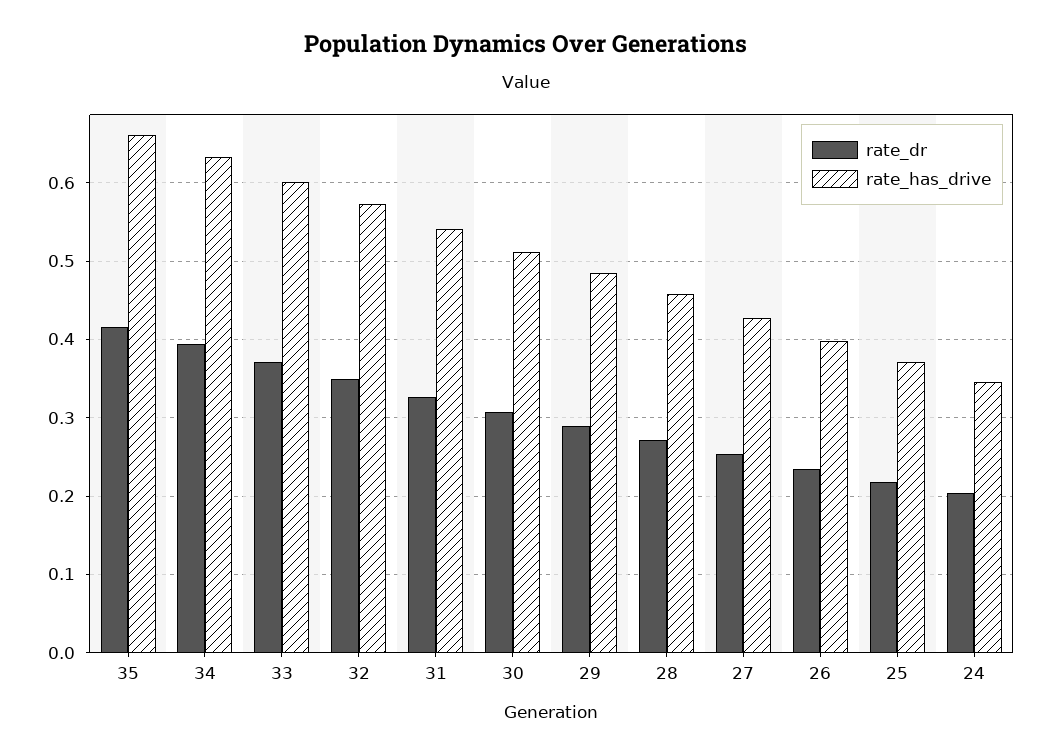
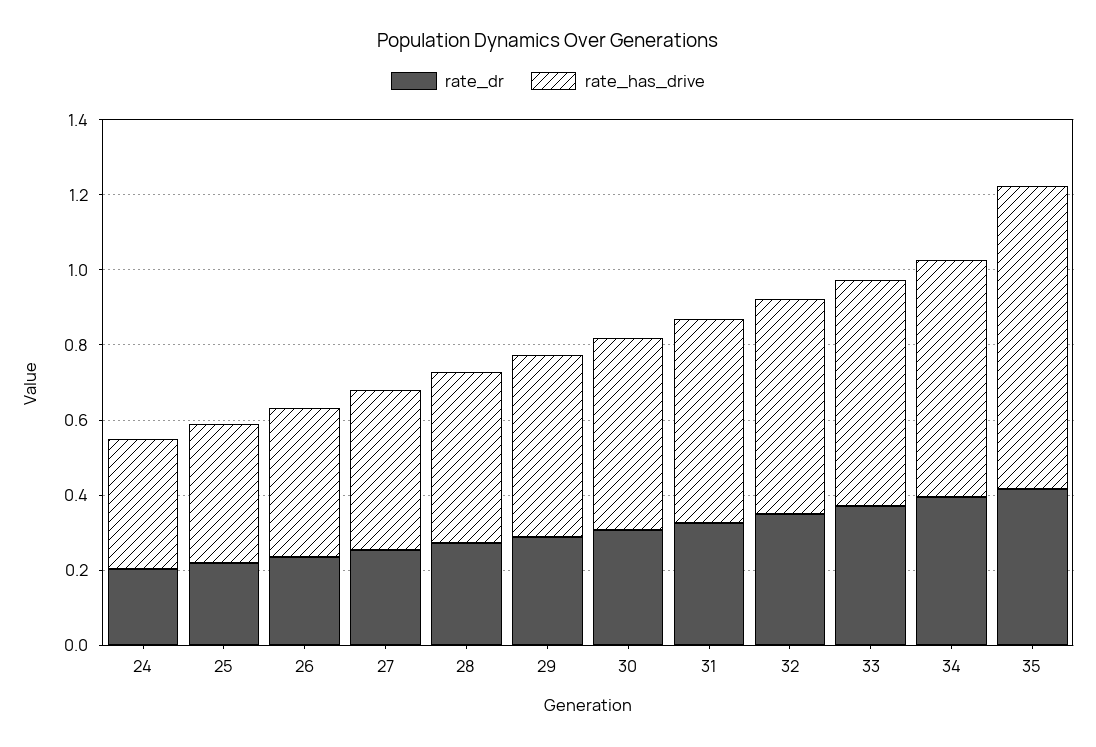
  {
    "rate_dr": {
      "35": 0.42,
      "34": 0.39,
      "33": 0.37,
      "32": 0.35,
      "31": 0.33,
      "30": 0.31,
      "29": 0.29,
      "28": 0.27,
      "27": 0.25,
      "26": 0.23,
      "25": 0.22,
      "24": 0.2
    },
    "rate_has_drive": {
-     "35": 0.66,
+     "35": 0.8,
      "34": 0.63,
      "33": 0.6,
      "32": 0.57,
      "31": 0.54,
      "30": 0.51,
      "29": 0.48,
      "28": 0.46,
      "27": 0.43,
      "26": 0.4,
      "25": 0.37,
      "24": 0.35
    }
  }

